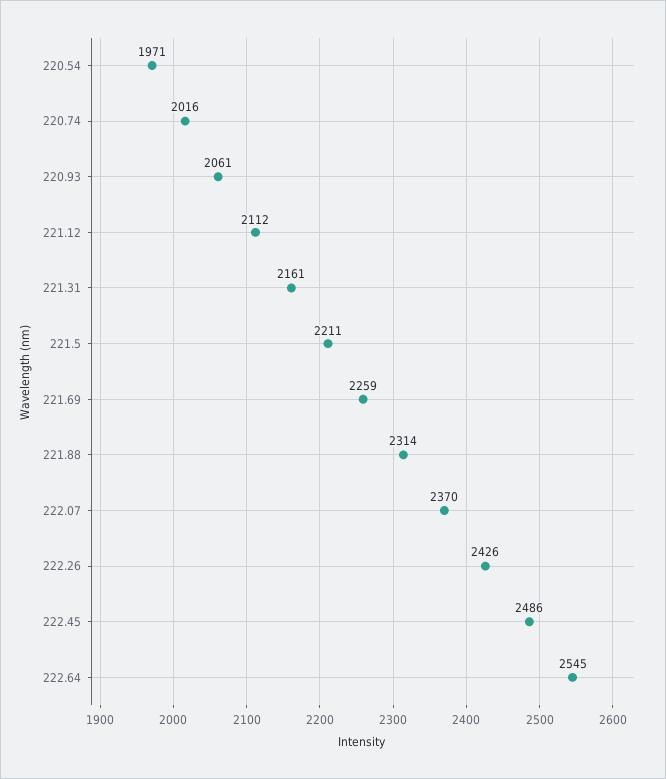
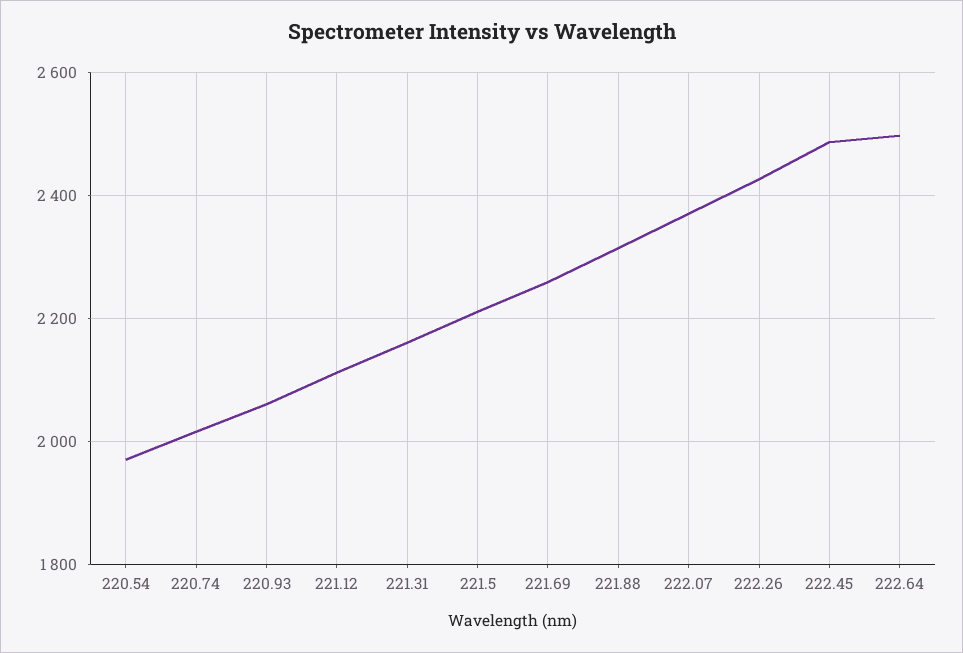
  {
    "220.54": 1971,
    "220.74": 2016,
    "220.93": 2061,
    "221.12": 2112,
    "221.31": 2161,
    "221.5": 2211,
    "221.69": 2259,
    "221.88": 2314,
    "222.07": 2370,
    "222.26": 2426,
    "222.45": 2486,
-   "222.64": 2545
+   "222.64": 2500
  }

